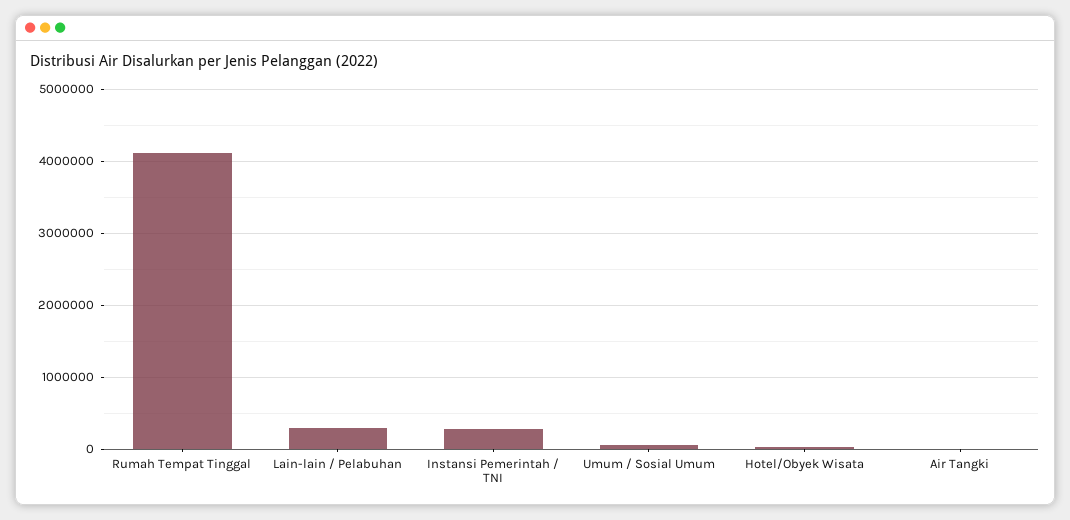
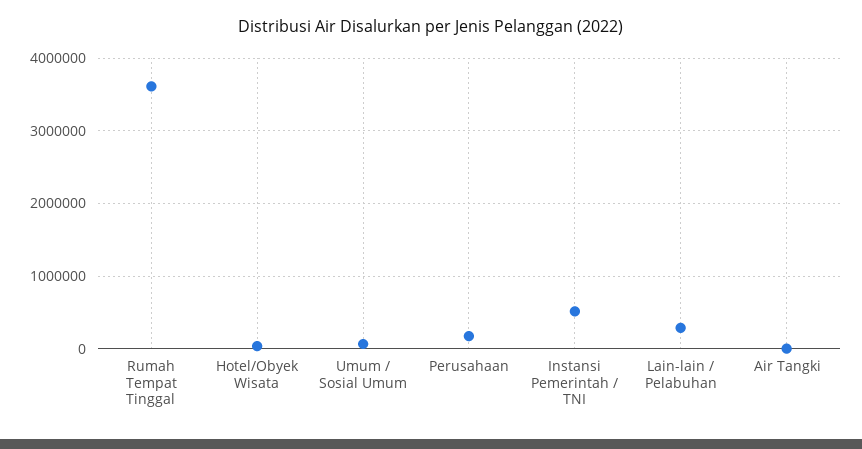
  {
-   "Rumah Tempat Tinggal": 4100000,
+   "Rumah Tempat Tinggal": 3600000,
    "Lain-lain / Pelabuhan": 300000,
-   "Instansi Pemerintah / TNI": 300000,
+   "Instansi Pemerintah / TNI": 500000,
    "Umum / Sosial Umum": 100000,
    "Hotel/Obyek Wisata": 0,
-   "Air Tangki": 0
+   "Air Tangki": 0,
+   "Perusahaan": 200000
  }

